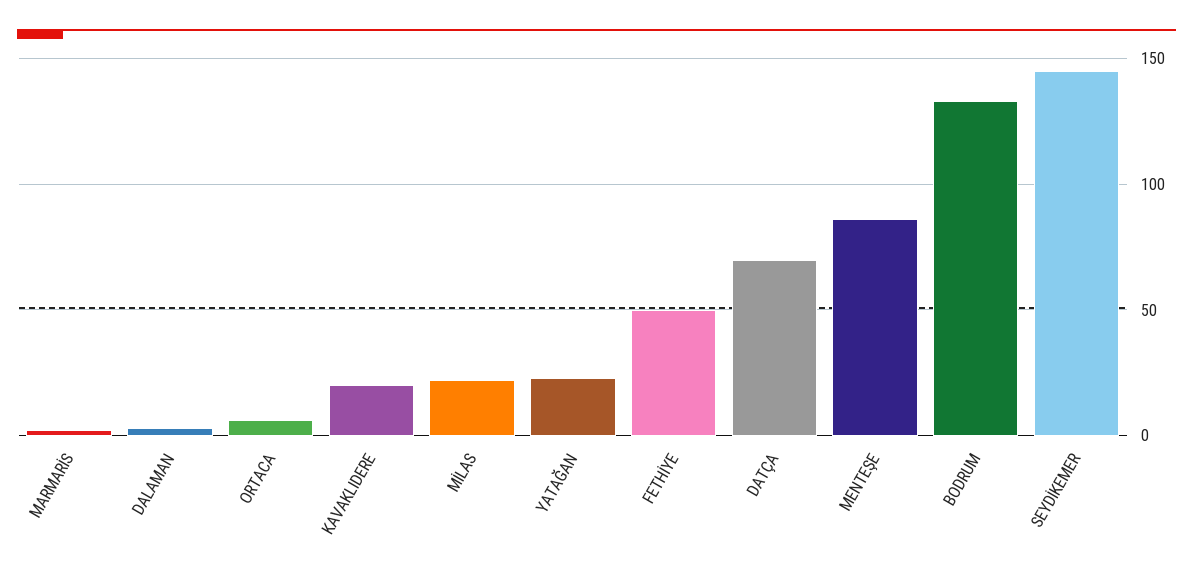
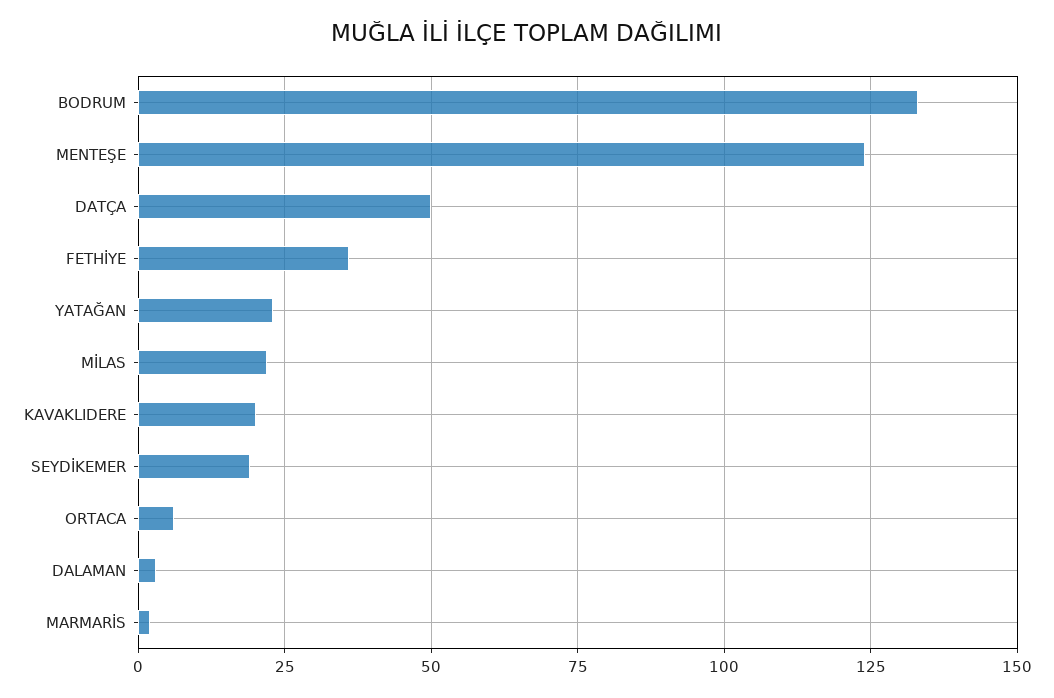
  {
    "MARMARİS": 0,
    "DALAMAN": 5,
    "ORTACA": 5,
    "KAVAKLIDERE": 20,
    "MİLAS": 20,
    "YATAĞAN": 25,
-   "FETHİYE": 50,
+   "FETHİYE": 35,
-   "DATÇA": 70,
+   "DATÇA": 50,
-   "MENTEŞE": 85,
+   "MENTEŞE": 125,
    "BODRUM": 135,
-   "SEYDİKEMER": 145
+   "SEYDİKEMER": 20
  }

